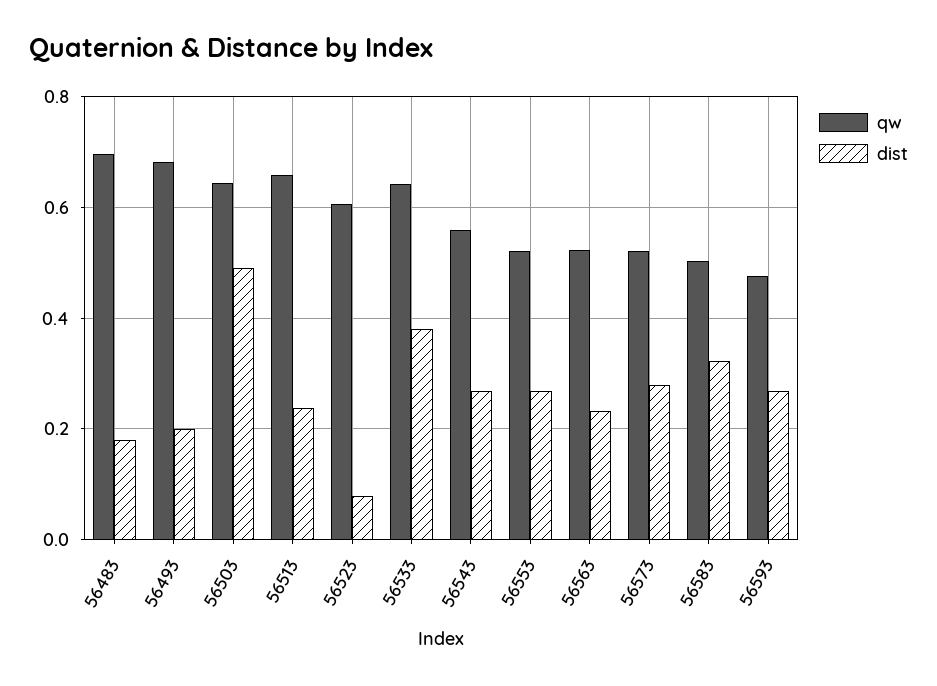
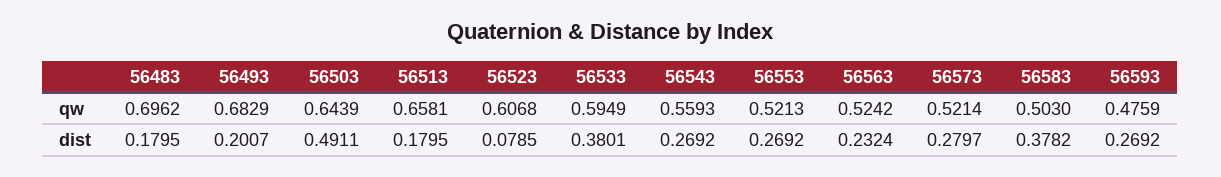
  {
    "qw": {
      "56483": 0.6962,
      "56493": 0.6829,
      "56503": 0.6439,
      "56513": 0.6581,
      "56523": 0.6068,
-     "56533": 0.64,
+     "56533": 0.5949,
      "56543": 0.5593,
      "56553": 0.5213,
      "56563": 0.5242,
      "56573": 0.5214,
      "56583": 0.503,
      "56593": 0.4759
    },
    "dist": {
      "56483": 0.1795,
      "56493": 0.2007,
      "56503": 0.4911,
-     "56513": 0.24,
+     "56513": 0.1795,
      "56523": 0.0785,
      "56533": 0.3801,
      "56543": 0.2692,
      "56553": 0.2692,
      "56563": 0.2324,
      "56573": 0.2797,
-     "56583": 0.32,
+     "56583": 0.3782,
      "56593": 0.2692
    }
  }

